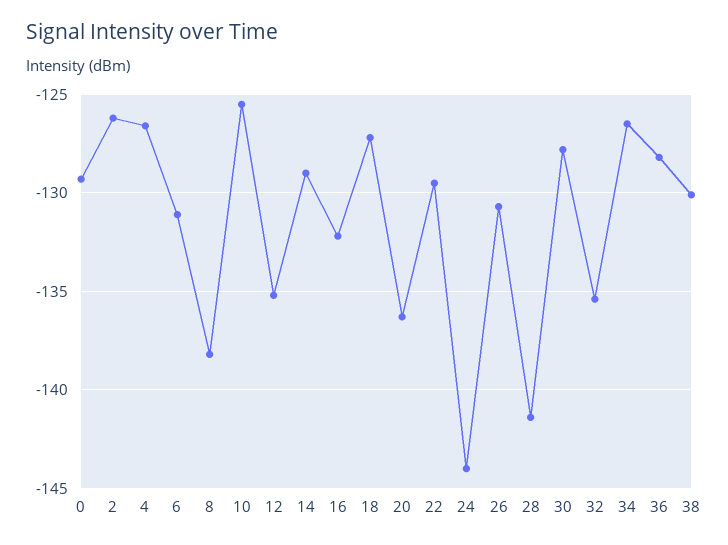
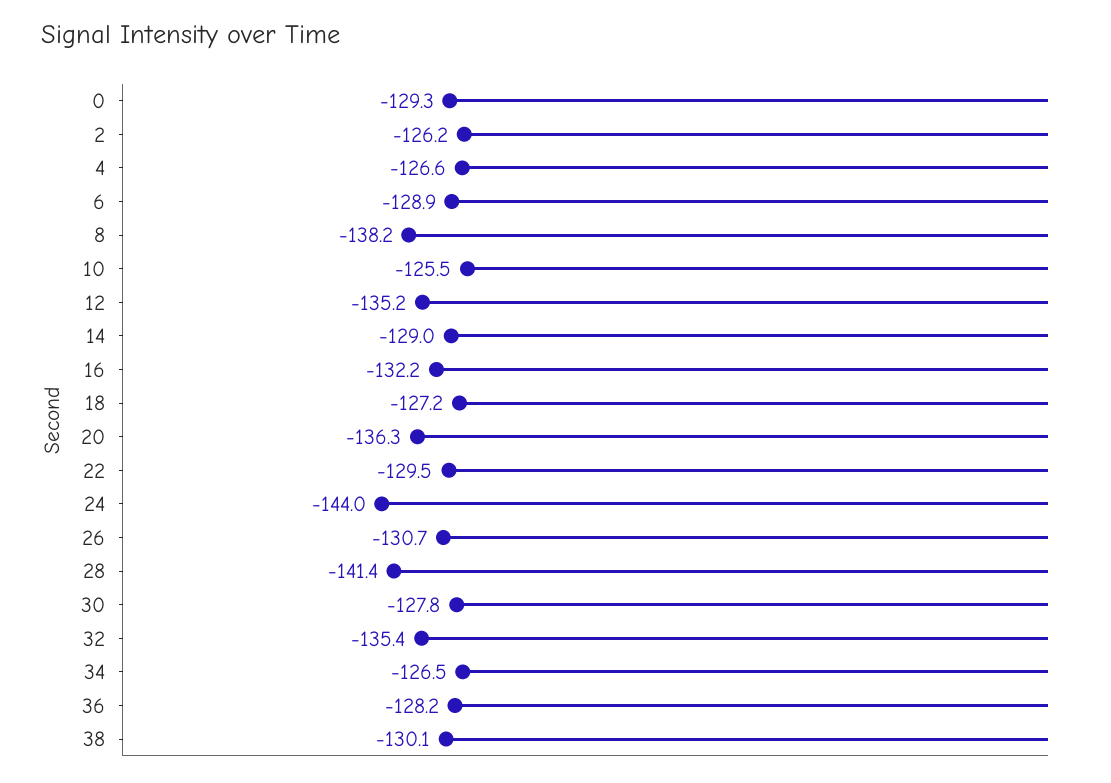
  {
    "0": -129.3,
    "2": -126.2,
    "4": -126.6,
-   "6": -131,
+   "6": -128.9,
    "8": -138.2,
    "10": -125.5,
    "12": -135.2,
    "14": -129,
    "16": -132.2,
    "18": -127.2,
    "20": -136.3,
    "22": -129.5,
    "24": -144,
    "26": -130.7,
    "28": -141.4,
    "30": -127.8,
    "32": -135.4,
    "34": -126.5,
    "36": -128.2,
    "38": -130.1
  }

